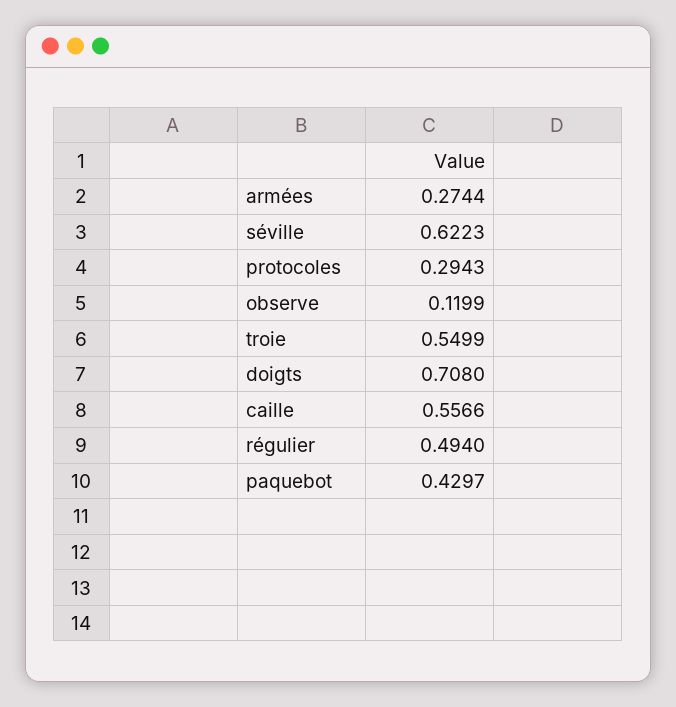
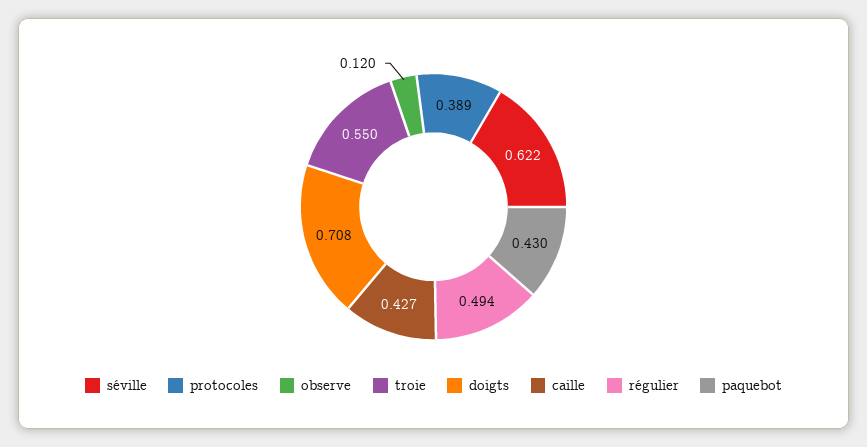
  {
-   "armées": 0.2744,
    "séville": 0.6223,
-   "protocoles": 0.2943,
+   "protocoles": 0.389,
    "observe": 0.1199,
    "troie": 0.5499,
    "doigts": 0.708,
-   "caille": 0.5566,
+   "caille": 0.427,
    "régulier": 0.494,
    "paquebot": 0.4297
  }

